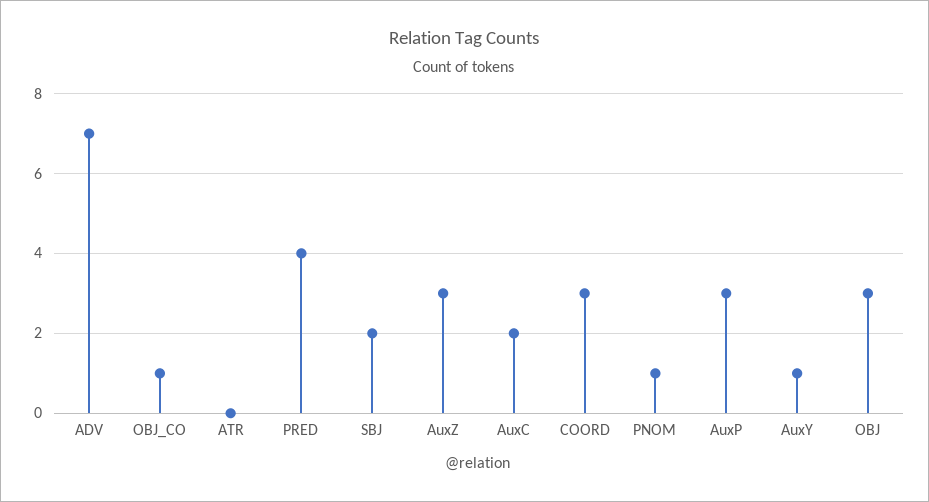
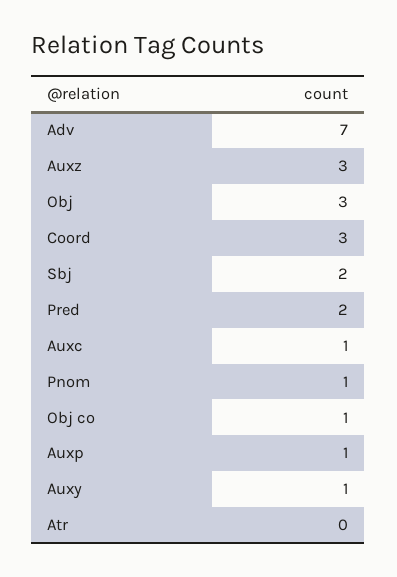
  {
    "ADV": 7,
    "OBJ_CO": 1,
    "ATR": 0,
-   "PRED": 4,
+   "PRED": 2,
    "SBJ": 2,
    "AuxZ": 3,
-   "AuxC": 2,
+   "AuxC": 1,
    "COORD": 3,
    "PNOM": 1,
-   "AuxP": 3,
+   "AuxP": 1,
    "AuxY": 1,
    "OBJ": 3
  }

